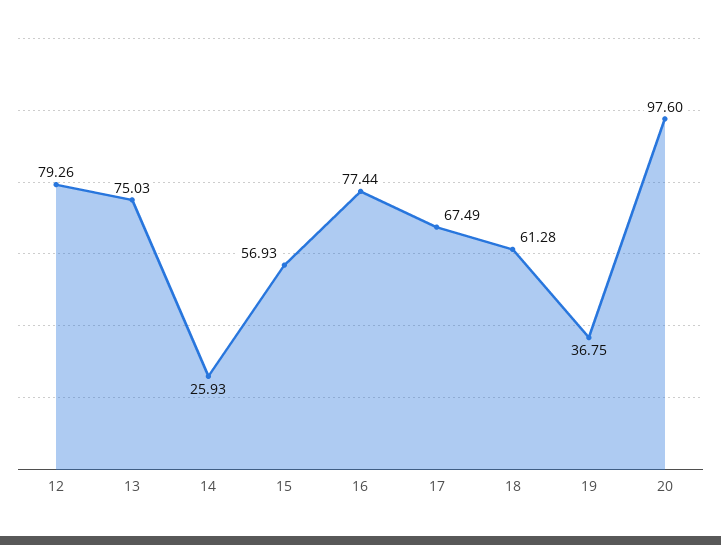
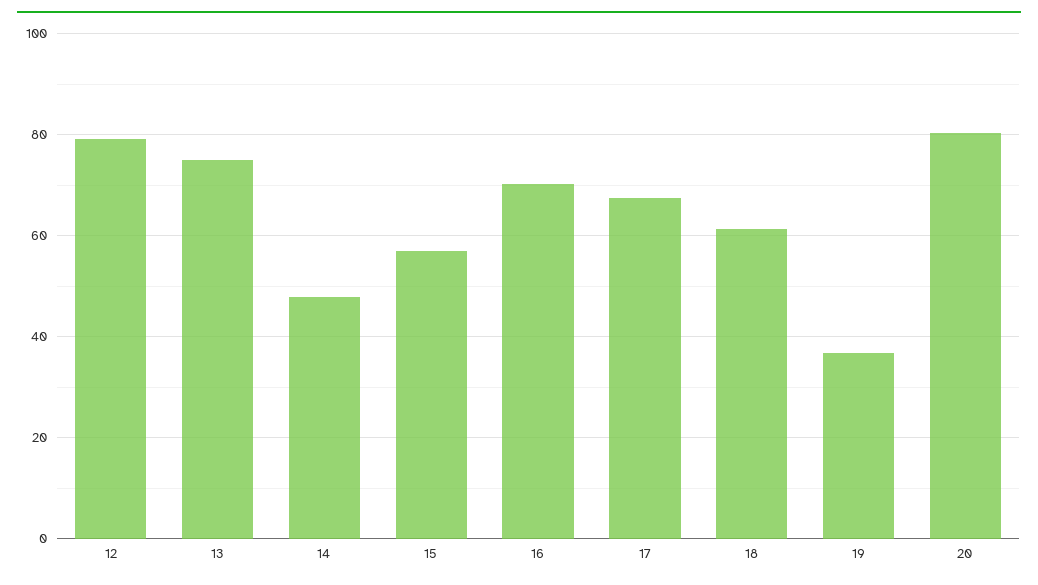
  {
    "12": 79.26,
    "13": 75.03,
-   "14": 25.93,
+   "14": 48,
    "15": 56.93,
-   "16": 77.44,
+   "16": 70,
    "17": 67.49,
    "18": 61.28,
    "19": 36.75,
-   "20": 97.6
+   "20": 80
  }

